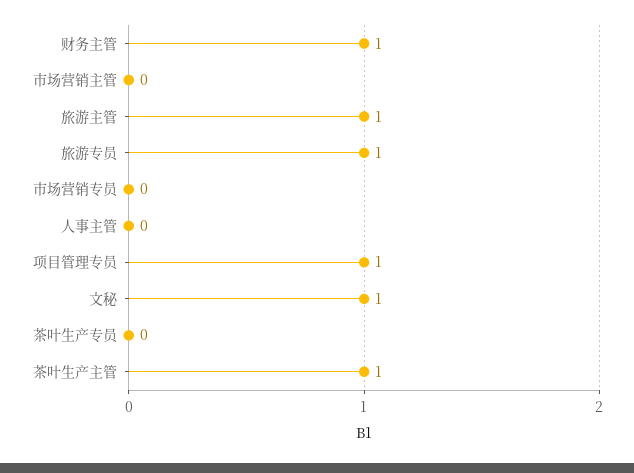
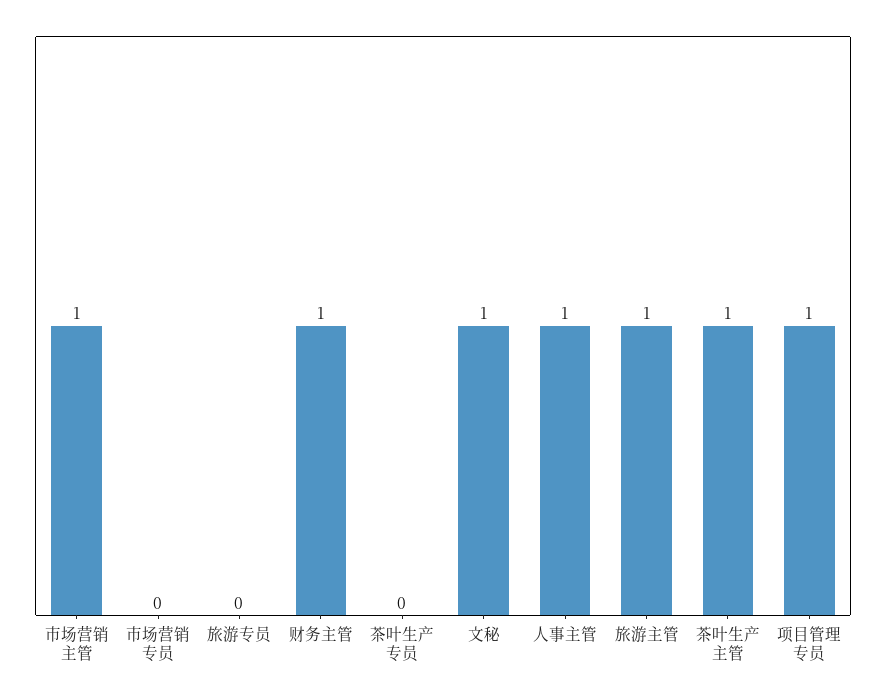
  {
    "财务主管": 1,
-   "市场营销主管": 0,
+   "市场营销主管": 1,
    "旅游主管": 1,
-   "旅游专员": 1,
+   "旅游专员": 0,
    "市场营销专员": 0,
-   "人事主管": 0,
+   "人事主管": 1,
    "项目管理专员": 1,
    "文秘": 1,
    "茶叶生产专员": 0,
    "茶叶生产主管": 1
  }

